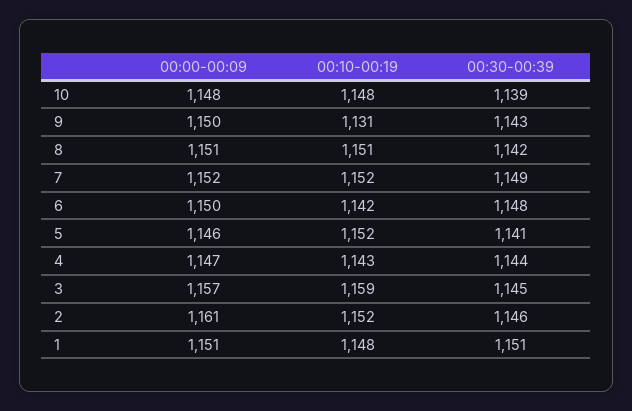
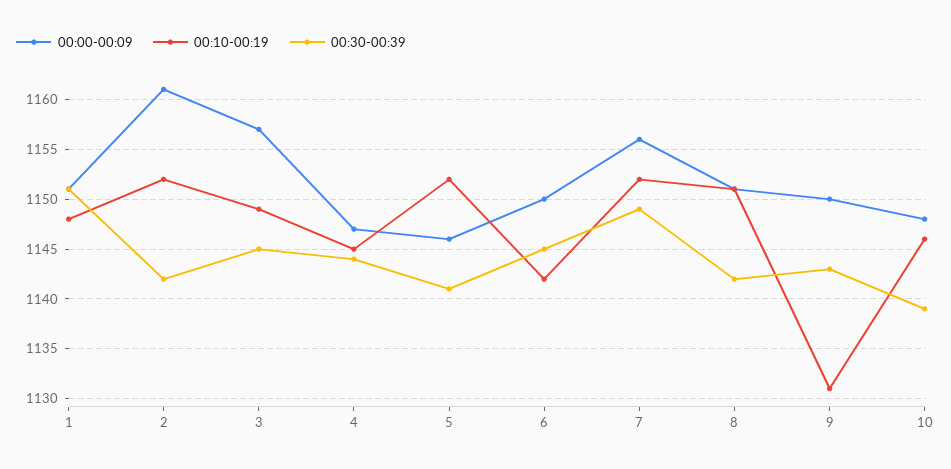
  {
    "00:00-00:09": {
      "10": 1148,
      "9": 1150,
      "8": 1151,
-     "7": 1152,
+     "7": 1156,
      "6": 1150,
      "5": 1146,
      "4": 1147,
      "3": 1157,
      "2": 1161,
      "1": 1151
    },
    "00:10-00:19": {
-     "10": 1148,
+     "10": 1146,
      "9": 1131,
      "8": 1151,
      "7": 1152,
      "6": 1142,
      "5": 1152,
-     "4": 1143,
+     "4": 1145,
-     "3": 1159,
+     "3": 1149,
      "2": 1152,
      "1": 1148
    },
    "00:30-00:39": {
      "10": 1139,
      "9": 1143,
      "8": 1142,
      "7": 1149,
-     "6": 1148,
+     "6": 1145,
      "5": 1141,
      "4": 1144,
      "3": 1145,
-     "2": 1146,
+     "2": 1142,
      "1": 1151
    }
  }

